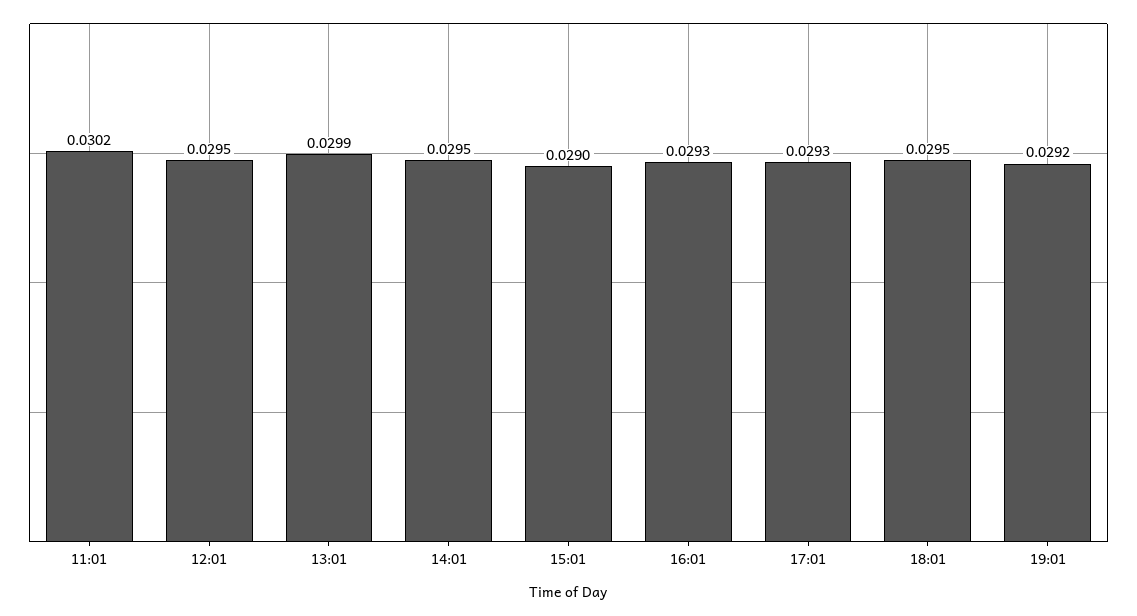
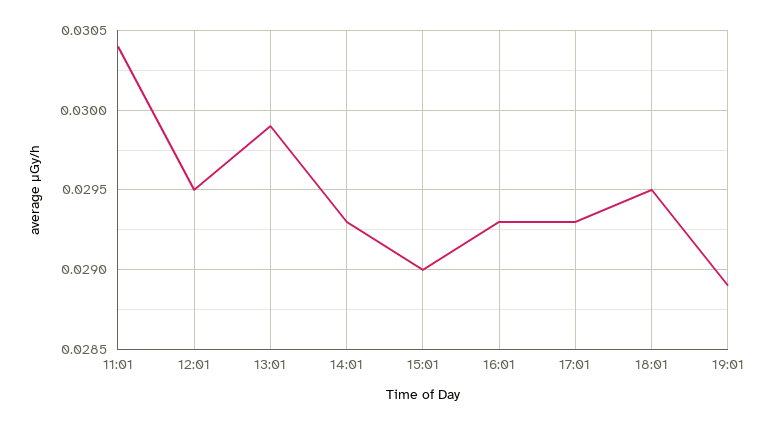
  {
-   "11:01": 0.0302,
+   "11:01": 0.0304,
    "12:01": 0.0295,
    "13:01": 0.0299,
-   "14:01": 0.0295,
+   "14:01": 0.0293,
    "15:01": 0.029,
    "16:01": 0.0293,
    "17:01": 0.0293,
    "18:01": 0.0295,
-   "19:01": 0.0292
+   "19:01": 0.0289
  }

